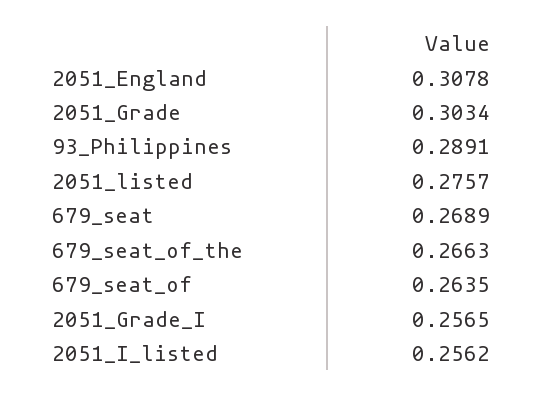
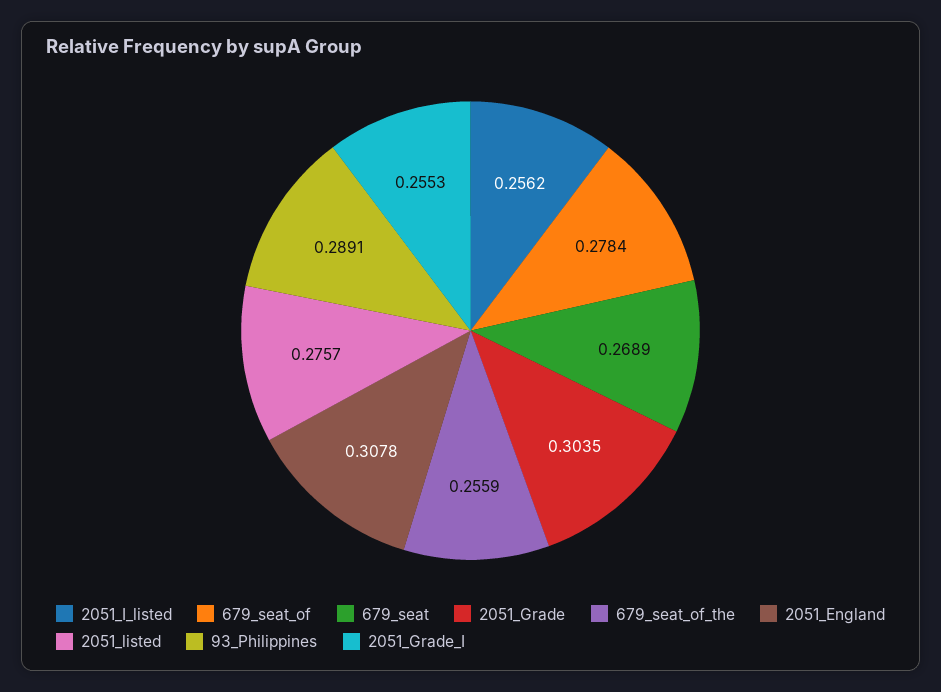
  {
    "2051_England": 0.3078,
-   "2051_Grade": 0.3034,
+   "2051_Grade": 0.3035,
    "93_Philippines": 0.2891,
    "2051_listed": 0.2757,
    "679_seat": 0.2689,
-   "679_seat_of_the": 0.2663,
+   "679_seat_of_the": 0.2559,
-   "679_seat_of": 0.2635,
+   "679_seat_of": 0.2784,
-   "2051_Grade_I": 0.2565,
+   "2051_Grade_I": 0.2553,
    "2051_I_listed": 0.2562
  }

